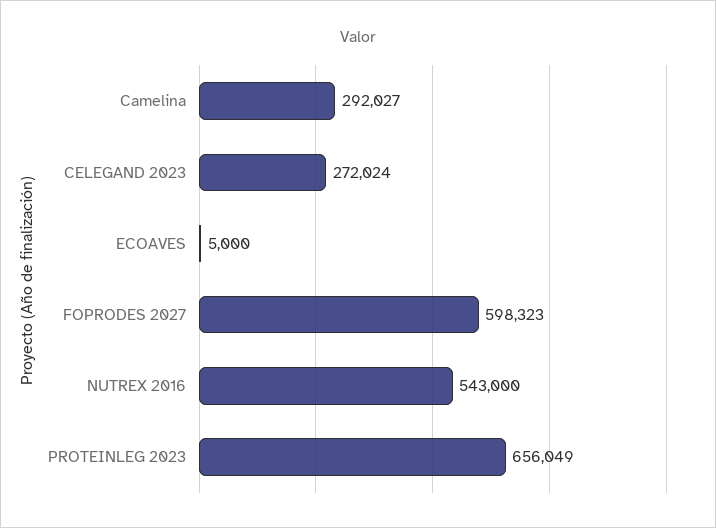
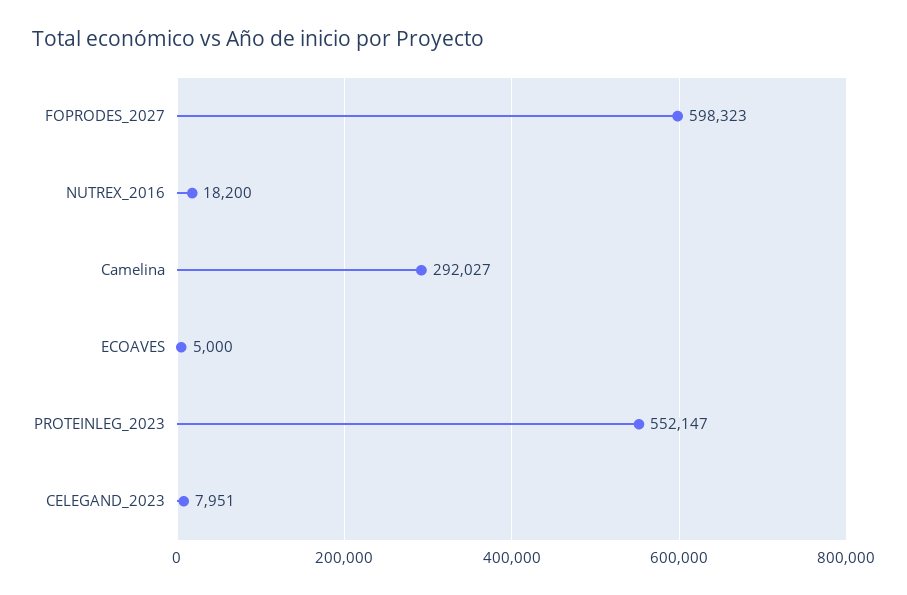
  {
    "Camelina": 292027,
-   "CELEGAND 2023": 272024,
+   "CELEGAND 2023": 7951,
    "ECOAVES": 5000,
    "FOPRODES 2027": 598323,
-   "NUTREX 2016": 543000,
+   "NUTREX 2016": 18200,
-   "PROTEINLEG 2023": 656049
+   "PROTEINLEG 2023": 552147
  }

